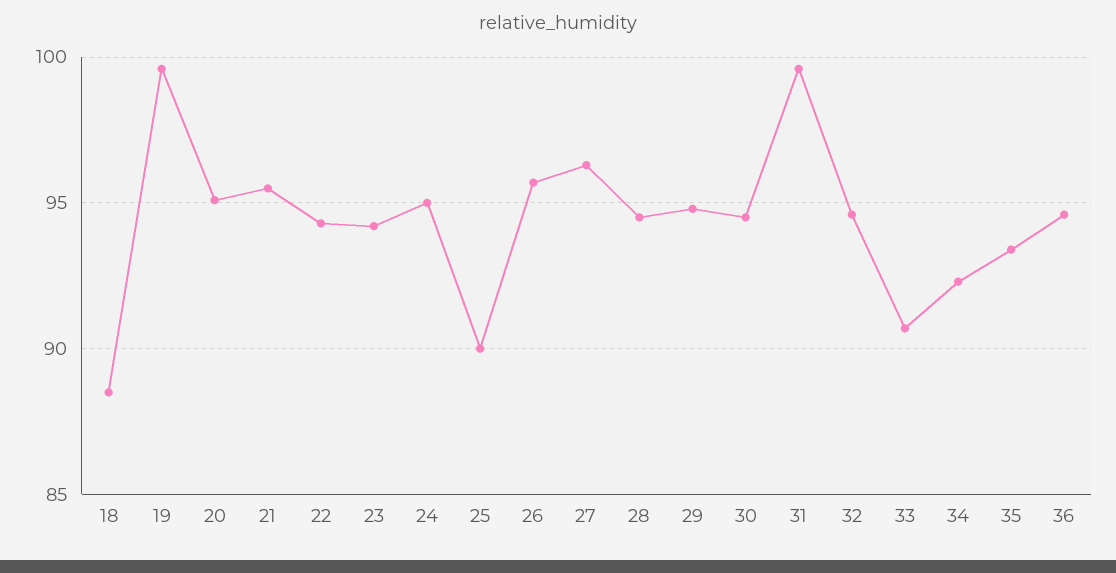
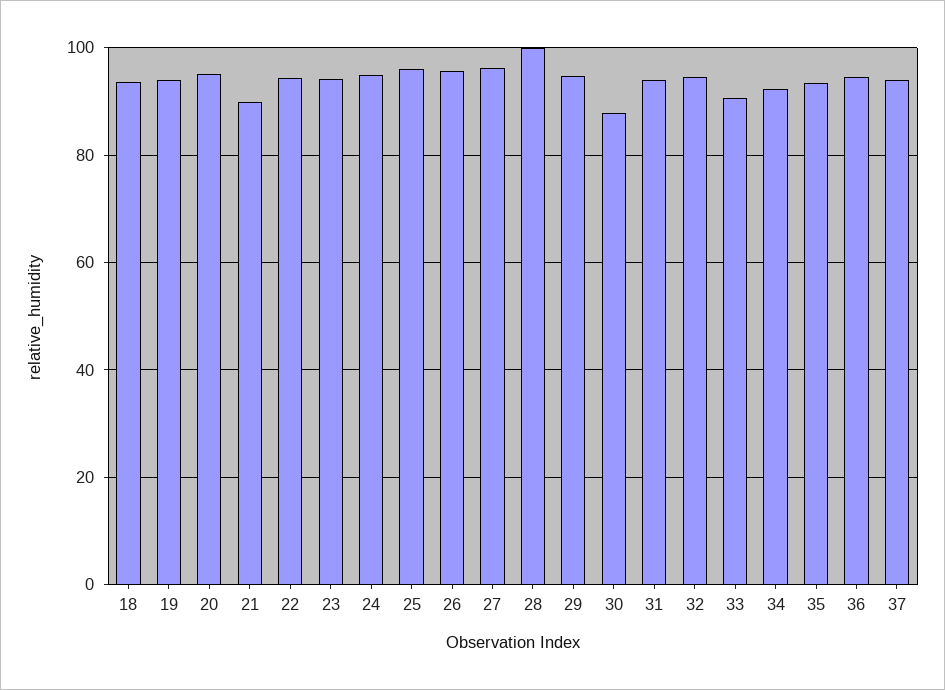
  {
-   "18": 88.5,
+   "18": 94,
-   "19": 99.5,
+   "19": 94,
    "20": 95,
-   "21": 95.5,
+   "21": 90,
    "22": 94.5,
    "23": 94,
    "24": 95,
-   "25": 90,
+   "25": 96,
    "26": 95.5,
    "27": 96.5,
-   "28": 94.5,
+   "28": 100,
    "29": 95,
-   "30": 94.5,
+   "30": 88,
-   "31": 99.5,
+   "31": 94,
    "32": 94.5,
    "33": 90.5,
    "34": 92.5,
    "35": 93.5,
-   "36": 94.5
+   "36": 94.5,
+   "37": 94
  }

